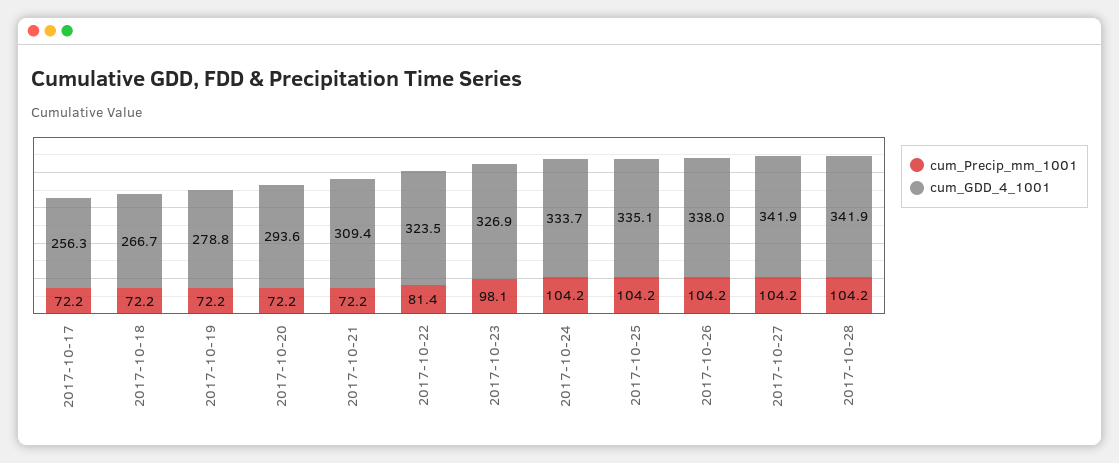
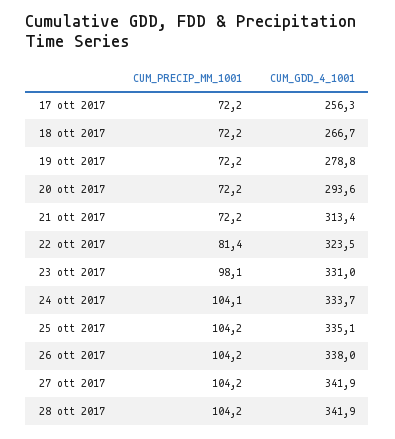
  {
    "cum_Precip_mm_1001": {
      "2017-10-17": 72.2,
      "2017-10-18": 72.2,
      "2017-10-19": 72.2,
      "2017-10-20": 72.2,
      "2017-10-21": 72.2,
      "2017-10-22": 81.4,
      "2017-10-23": 98.1,
-     "2017-10-24": 104.2,
+     "2017-10-24": 104.1,
      "2017-10-25": 104.2,
      "2017-10-26": 104.2,
      "2017-10-27": 104.2,
      "2017-10-28": 104.2
    },
    "cum_GDD_4_1001": {
      "2017-10-17": 256.3,
      "2017-10-18": 266.7,
      "2017-10-19": 278.8,
      "2017-10-20": 293.6,
-     "2017-10-21": 309.4,
+     "2017-10-21": 313.4,
      "2017-10-22": 323.5,
-     "2017-10-23": 326.9,
+     "2017-10-23": 331,
      "2017-10-24": 333.7,
      "2017-10-25": 335.1,
      "2017-10-26": 338,
      "2017-10-27": 341.9,
      "2017-10-28": 341.9
    }
  }

